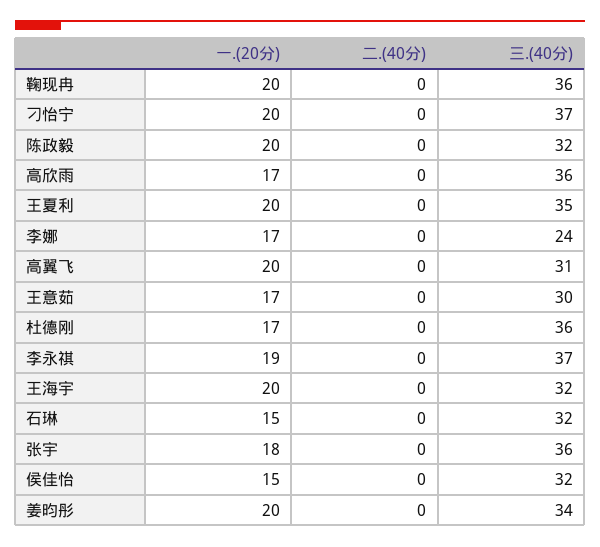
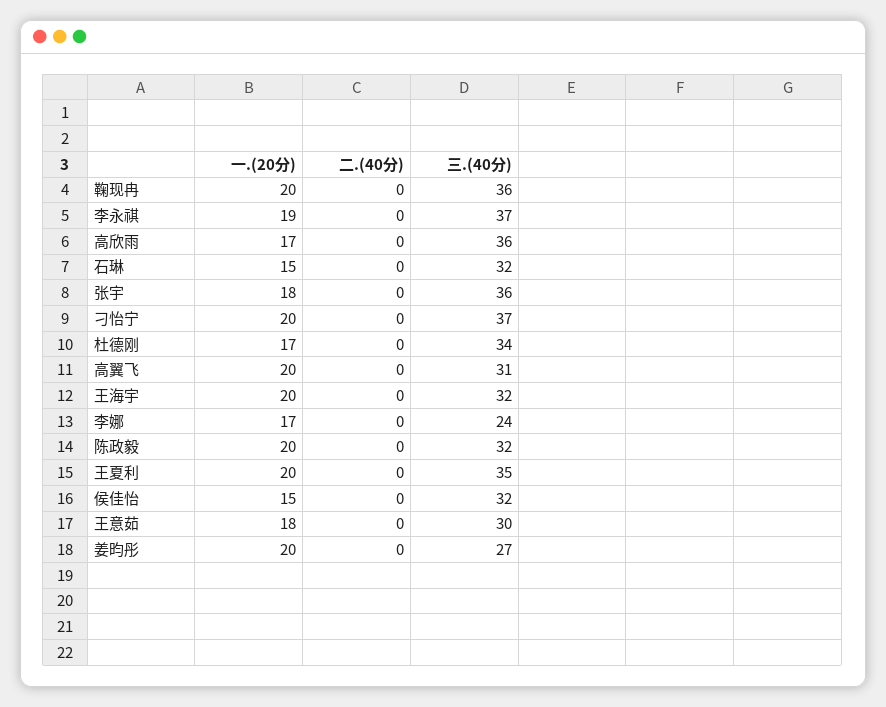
  {
    "一.(20分)": {
      "鞠现冉": 20,
      "刁怡宁": 20,
      "陈政毅": 20,
      "高欣雨": 17,
      "王夏利": 20,
      "李娜": 17,
      "高翼飞": 20,
-     "王意茹": 17,
+     "王意茹": 18,
      "杜德刚": 17,
      "李永祺": 19,
      "王海宇": 20,
      "石琳": 15,
      "张宇": 18,
      "侯佳怡": 15,
      "姜昀彤": 20
    },
    "二.(40分)": {
      "鞠现冉": 0,
      "刁怡宁": 0,
      "陈政毅": 0,
      "高欣雨": 0,
      "王夏利": 0,
      "李娜": 0,
      "高翼飞": 0,
      "王意茹": 0,
      "杜德刚": 0,
      "李永祺": 0,
      "王海宇": 0,
      "石琳": 0,
      "张宇": 0,
      "侯佳怡": 0,
      "姜昀彤": 0
    },
    "三.(40分)": {
      "鞠现冉": 36,
      "刁怡宁": 37,
      "陈政毅": 32,
      "高欣雨": 36,
      "王夏利": 35,
      "李娜": 24,
      "高翼飞": 31,
      "王意茹": 30,
-     "杜德刚": 36,
+     "杜德刚": 34,
      "李永祺": 37,
      "王海宇": 32,
      "石琳": 32,
      "张宇": 36,
      "侯佳怡": 32,
-     "姜昀彤": 34
+     "姜昀彤": 27
    }
  }

